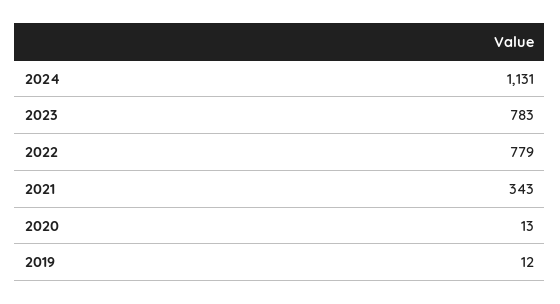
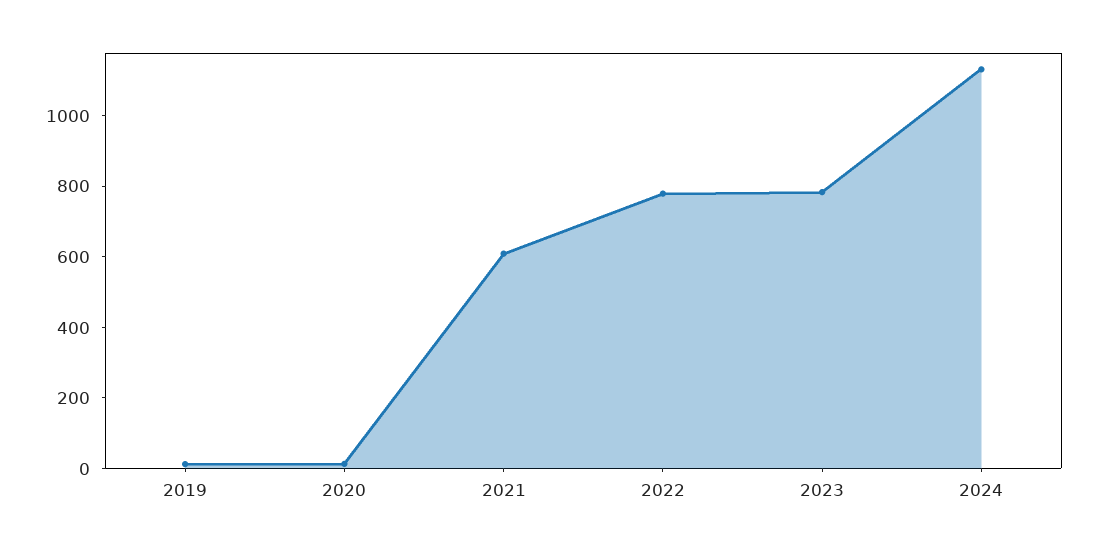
  {
    "2024": 1131,
    "2023": 783,
    "2022": 779,
-   "2021": 343,
+   "2021": 600,
    "2020": 13,
    "2019": 12
  }

